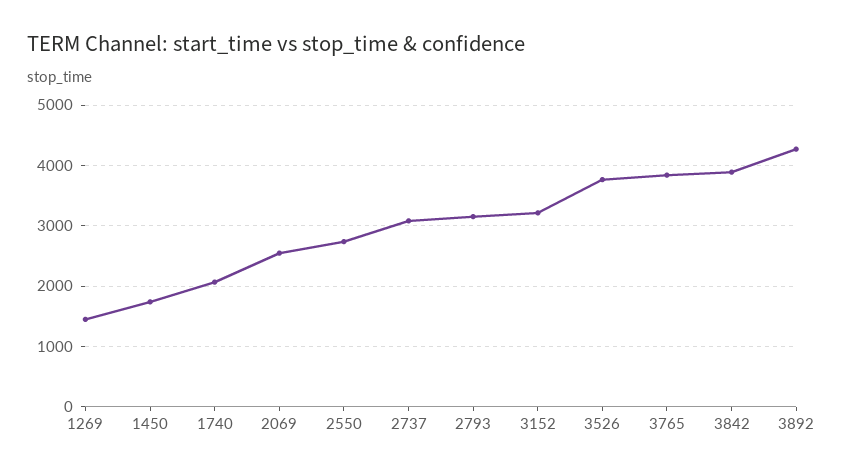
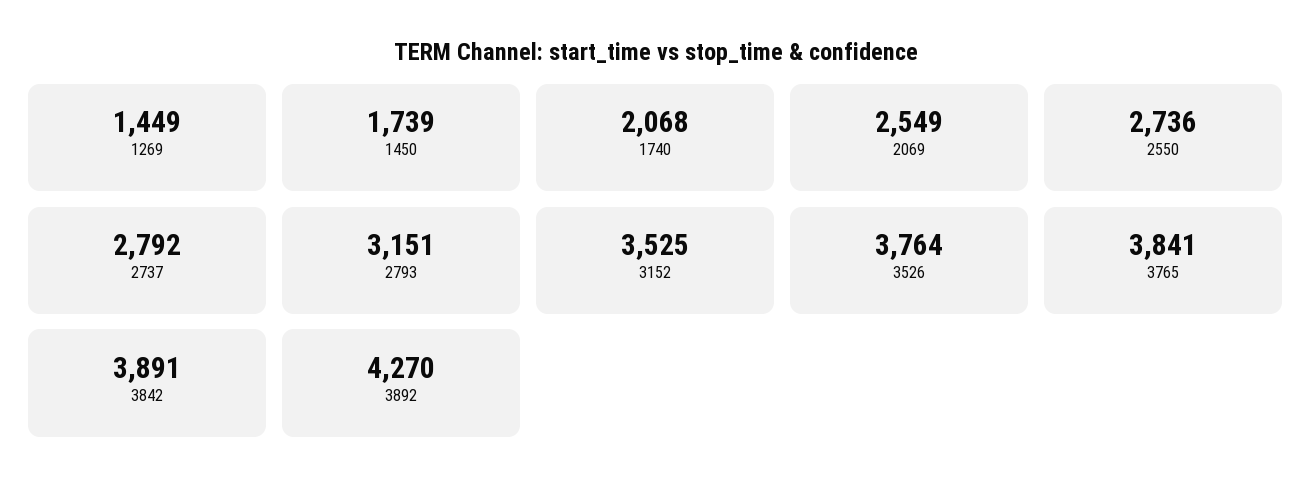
  {
    "1269": 1449,
    "1450": 1739,
    "1740": 2068,
    "2069": 2549,
    "2550": 2736,
-   "2737": 3100,
+   "2737": 2792,
    "2793": 3151,
-   "3152": 3200,
+   "3152": 3525,
    "3526": 3764,
    "3765": 3841,
    "3842": 3891,
    "3892": 4270
  }

